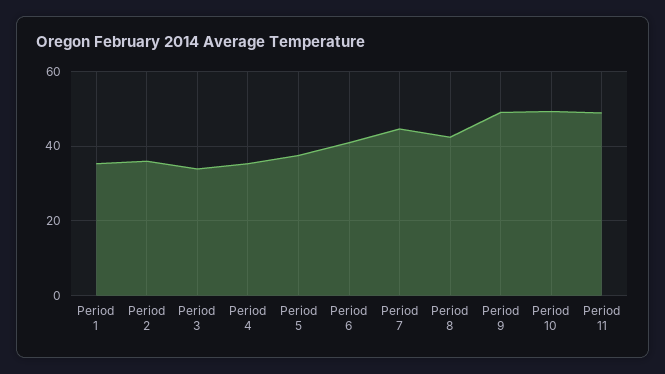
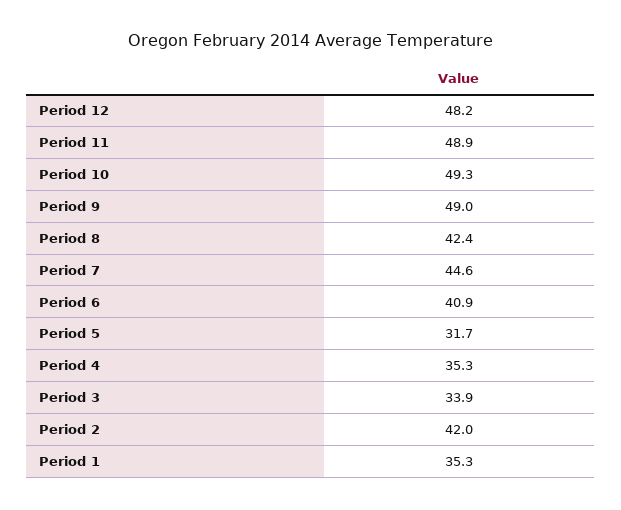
  {
    "Period 1": 35.3,
-   "Period 2": 36,
+   "Period 2": 42,
    "Period 3": 33.9,
    "Period 4": 35.3,
-   "Period 5": 38,
+   "Period 5": 31.7,
    "Period 6": 40.9,
    "Period 7": 44.6,
    "Period 8": 42.4,
    "Period 9": 49,
    "Period 10": 49.3,
-   "Period 11": 48.9
+   "Period 11": 48.9,
+   "Period 12": 48.2
  }

